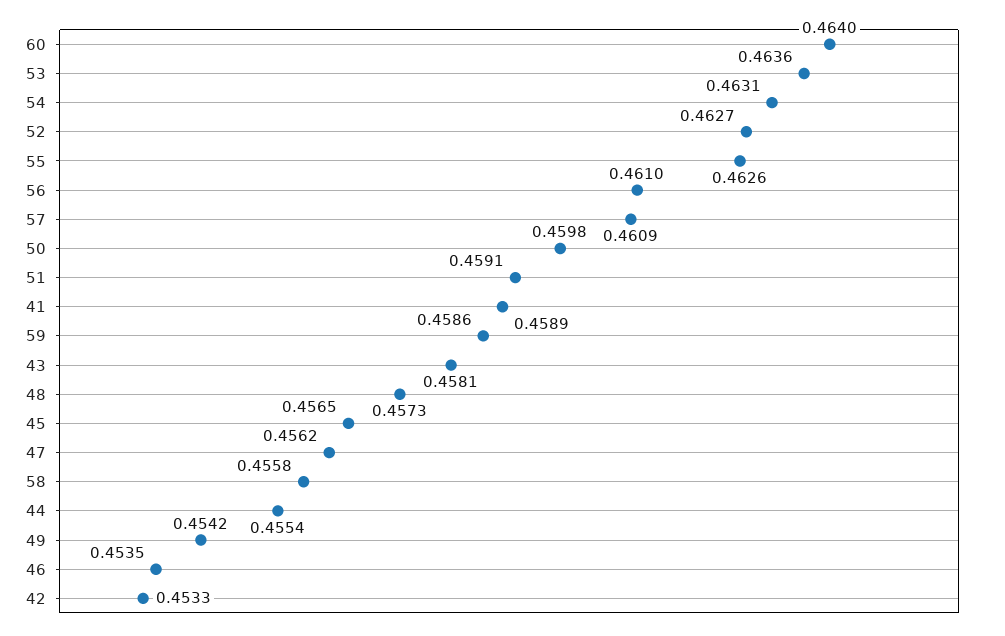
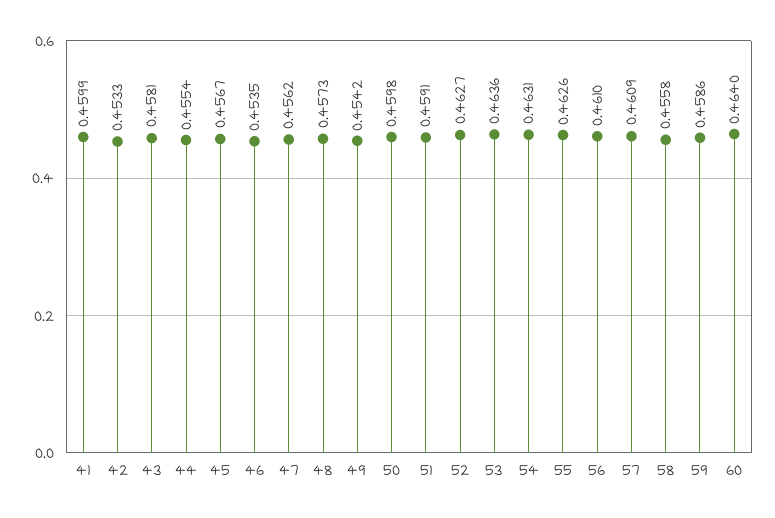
  {
    "60": 0.464,
    "53": 0.4636,
    "54": 0.4631,
    "52": 0.4627,
    "55": 0.4626,
    "56": 0.461,
    "57": 0.4609,
    "50": 0.4598,
    "51": 0.4591,
-   "41": 0.4589,
+   "41": 0.4599,
    "59": 0.4586,
    "43": 0.4581,
    "48": 0.4573,
-   "45": 0.4565,
+   "45": 0.4567,
    "47": 0.4562,
    "58": 0.4558,
    "44": 0.4554,
    "49": 0.4542,
    "46": 0.4535,
    "42": 0.4533
  }

